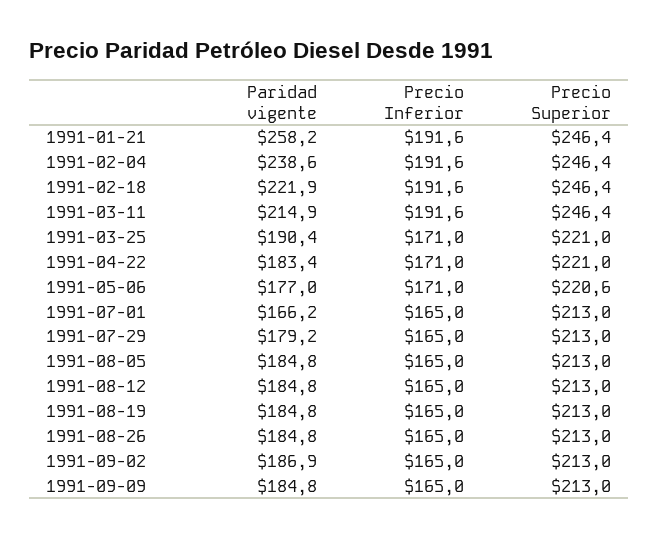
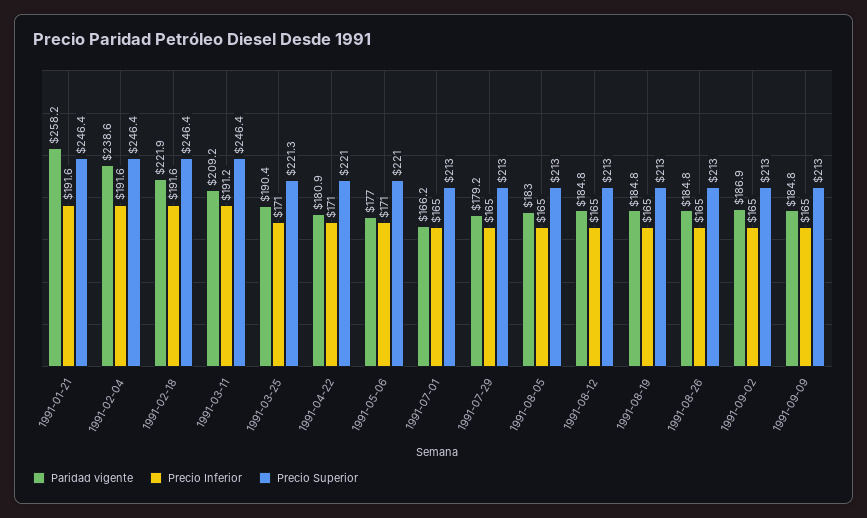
  {
    "Paridad vigente": {
      "1991-01-21": 258.2,
      "1991-02-04": 238.6,
      "1991-02-18": 221.9,
-     "1991-03-11": 214.9,
+     "1991-03-11": 209.2,
      "1991-03-25": 190.4,
-     "1991-04-22": 183.4,
+     "1991-04-22": 180.9,
      "1991-05-06": 177,
      "1991-07-01": 166.2,
      "1991-07-29": 179.2,
-     "1991-08-05": 184.8,
+     "1991-08-05": 183,
      "1991-08-12": 184.8,
      "1991-08-19": 184.8,
      "1991-08-26": 184.8,
      "1991-09-02": 186.9,
      "1991-09-09": 184.8
    },
    "Precio Inferior": {
      "1991-01-21": 191.6,
      "1991-02-04": 191.6,
      "1991-02-18": 191.6,
-     "1991-03-11": 191.6,
+     "1991-03-11": 191.2,
      "1991-03-25": 171,
      "1991-04-22": 171,
      "1991-05-06": 171,
      "1991-07-01": 165,
      "1991-07-29": 165,
      "1991-08-05": 165,
      "1991-08-12": 165,
      "1991-08-19": 165,
      "1991-08-26": 165,
      "1991-09-02": 165,
      "1991-09-09": 165
    },
    "Precio Superior": {
      "1991-01-21": 246.4,
      "1991-02-04": 246.4,
      "1991-02-18": 246.4,
      "1991-03-11": 246.4,
-     "1991-03-25": 221,
+     "1991-03-25": 221.3,
      "1991-04-22": 221,
-     "1991-05-06": 220.6,
+     "1991-05-06": 221,
      "1991-07-01": 213,
      "1991-07-29": 213,
      "1991-08-05": 213,
      "1991-08-12": 213,
      "1991-08-19": 213,
      "1991-08-26": 213,
      "1991-09-02": 213,
      "1991-09-09": 213
    }
  }

